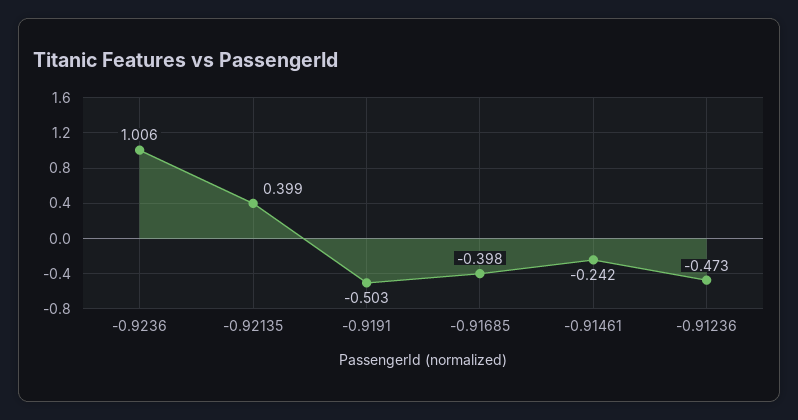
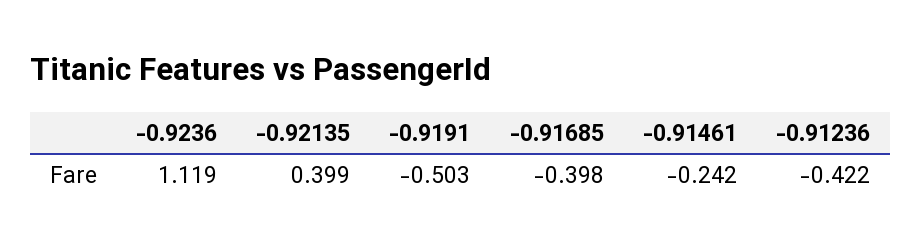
  {
-   "-0.9236": 1.006,
+   "-0.9236": 1.119,
    "-0.92135": 0.399,
    "-0.9191": -0.503,
    "-0.91685": -0.398,
    "-0.91461": -0.242,
-   "-0.91236": -0.473
+   "-0.91236": -0.422
  }

